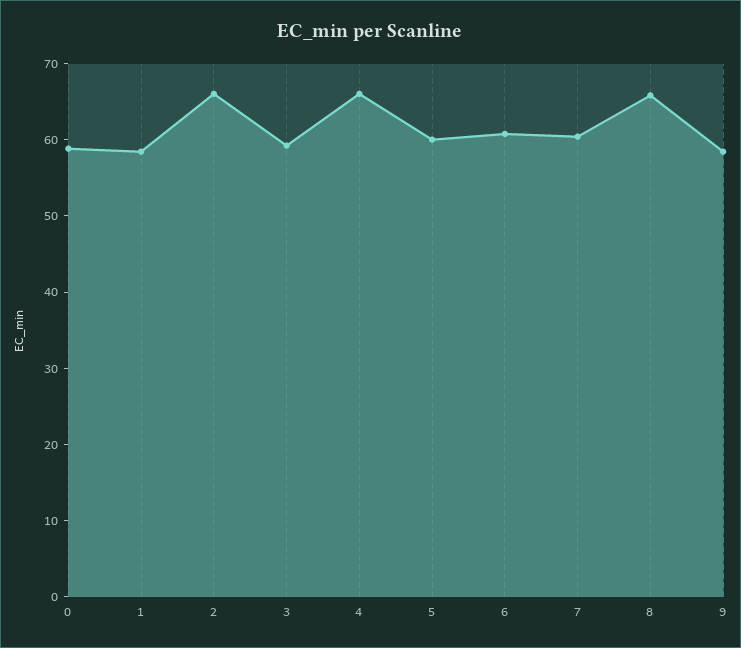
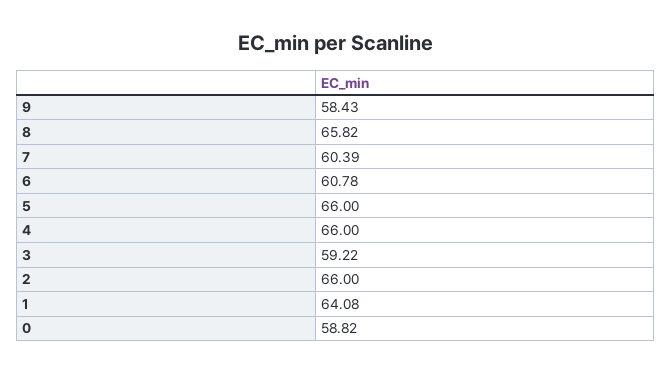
  {
    "0": 58.82,
-   "1": 58,
+   "1": 64.08,
    "2": 66,
    "3": 59.22,
    "4": 66,
-   "5": 60,
+   "5": 66,
    "6": 60.78,
    "7": 60.39,
    "8": 65.82,
    "9": 58.43
  }

